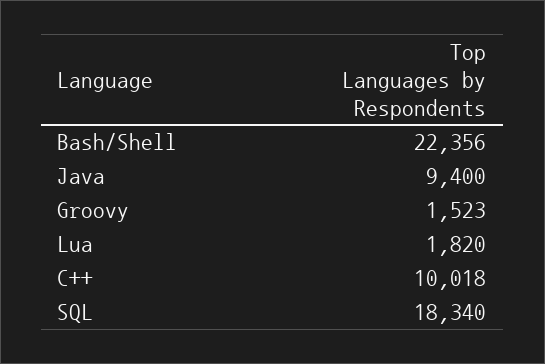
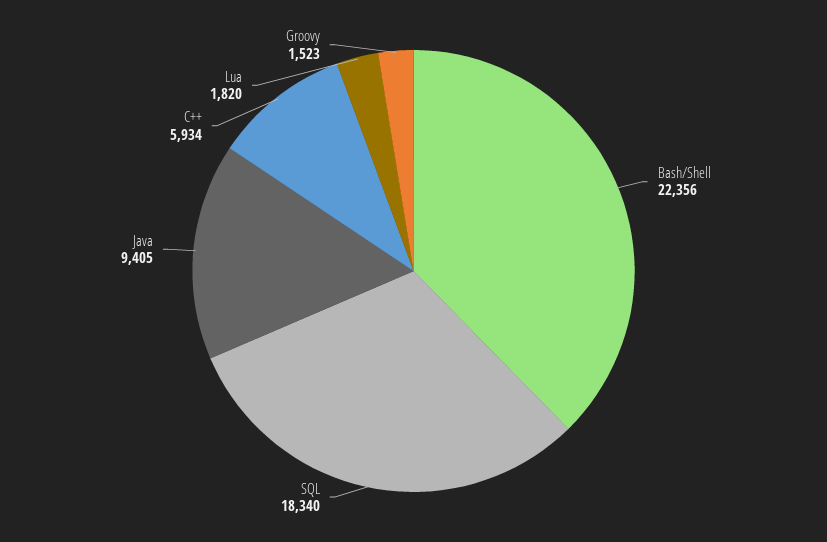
  {
    "Bash/Shell": 22356,
-   "Java": 9400,
+   "Java": 9405,
    "Groovy": 1523,
    "Lua": 1820,
-   "C++": 10018,
+   "C++": 5934,
    "SQL": 18340
  }

